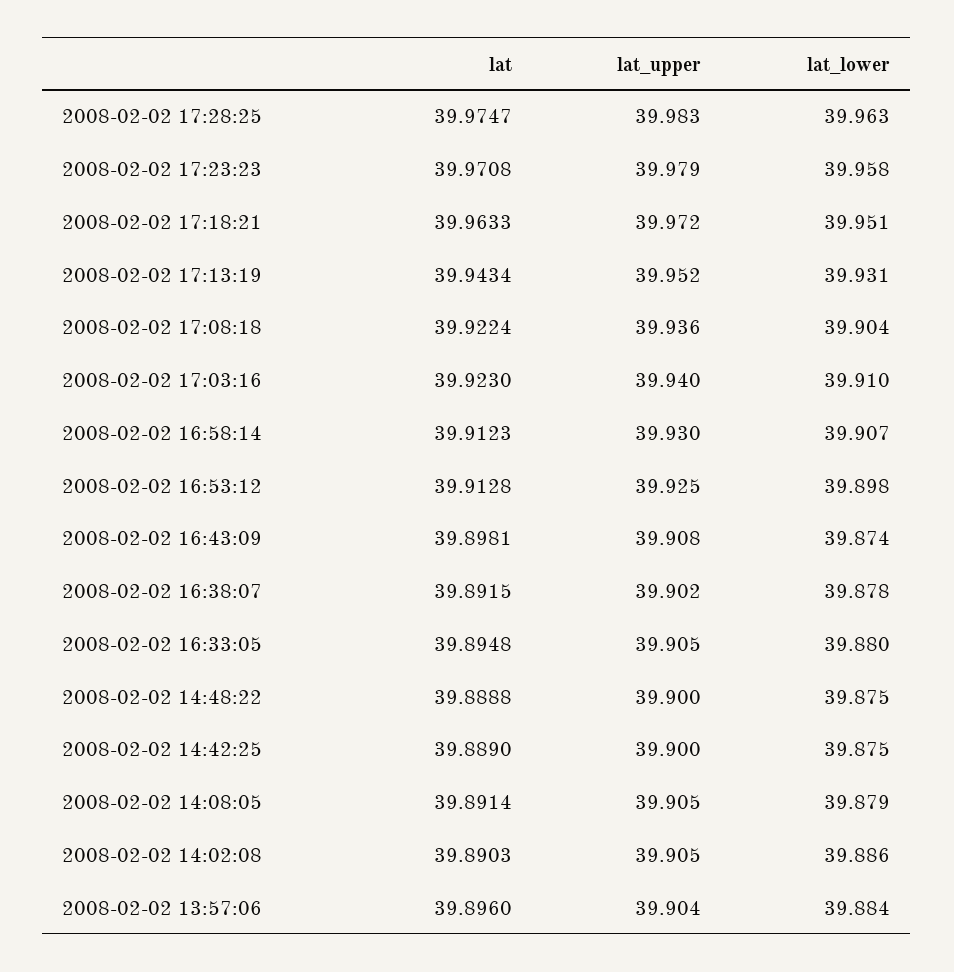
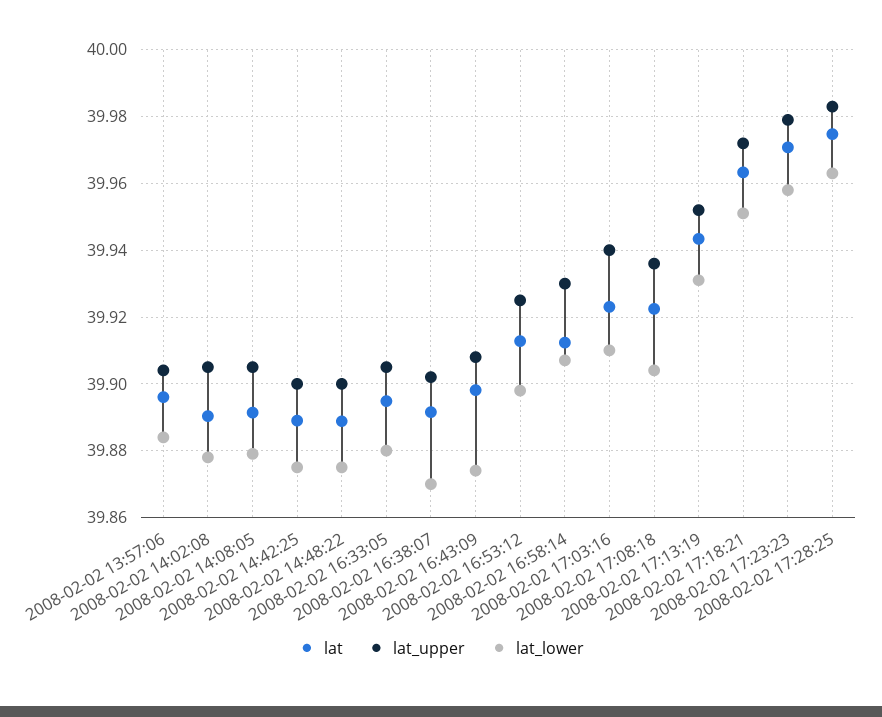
  {
    "lat": {
      "2008-02-02 17:28:25": 39.9747,
      "2008-02-02 17:23:23": 39.9708,
      "2008-02-02 17:18:21": 39.9633,
      "2008-02-02 17:13:19": 39.9434,
      "2008-02-02 17:08:18": 39.9224,
      "2008-02-02 17:03:16": 39.923,
      "2008-02-02 16:58:14": 39.9123,
      "2008-02-02 16:53:12": 39.9128,
      "2008-02-02 16:43:09": 39.8981,
      "2008-02-02 16:38:07": 39.8915,
      "2008-02-02 16:33:05": 39.8948,
      "2008-02-02 14:48:22": 39.8888,
      "2008-02-02 14:42:25": 39.889,
      "2008-02-02 14:08:05": 39.8914,
      "2008-02-02 14:02:08": 39.8903,
      "2008-02-02 13:57:06": 39.896
    },
    "lat_upper": {
      "2008-02-02 17:28:25": 39.983,
      "2008-02-02 17:23:23": 39.979,
      "2008-02-02 17:18:21": 39.972,
      "2008-02-02 17:13:19": 39.952,
      "2008-02-02 17:08:18": 39.936,
      "2008-02-02 17:03:16": 39.94,
      "2008-02-02 16:58:14": 39.93,
      "2008-02-02 16:53:12": 39.925,
      "2008-02-02 16:43:09": 39.908,
      "2008-02-02 16:38:07": 39.902,
      "2008-02-02 16:33:05": 39.905,
      "2008-02-02 14:48:22": 39.9,
      "2008-02-02 14:42:25": 39.9,
      "2008-02-02 14:08:05": 39.905,
      "2008-02-02 14:02:08": 39.905,
      "2008-02-02 13:57:06": 39.904
    },
    "lat_lower": {
      "2008-02-02 17:28:25": 39.963,
      "2008-02-02 17:23:23": 39.958,
      "2008-02-02 17:18:21": 39.951,
      "2008-02-02 17:13:19": 39.931,
      "2008-02-02 17:08:18": 39.904,
      "2008-02-02 17:03:16": 39.91,
      "2008-02-02 16:58:14": 39.907,
      "2008-02-02 16:53:12": 39.898,
      "2008-02-02 16:43:09": 39.874,
-     "2008-02-02 16:38:07": 39.878,
+     "2008-02-02 16:38:07": 39.87,
      "2008-02-02 16:33:05": 39.88,
      "2008-02-02 14:48:22": 39.875,
      "2008-02-02 14:42:25": 39.875,
      "2008-02-02 14:08:05": 39.879,
-     "2008-02-02 14:02:08": 39.886,
+     "2008-02-02 14:02:08": 39.878,
      "2008-02-02 13:57:06": 39.884
    }
  }

